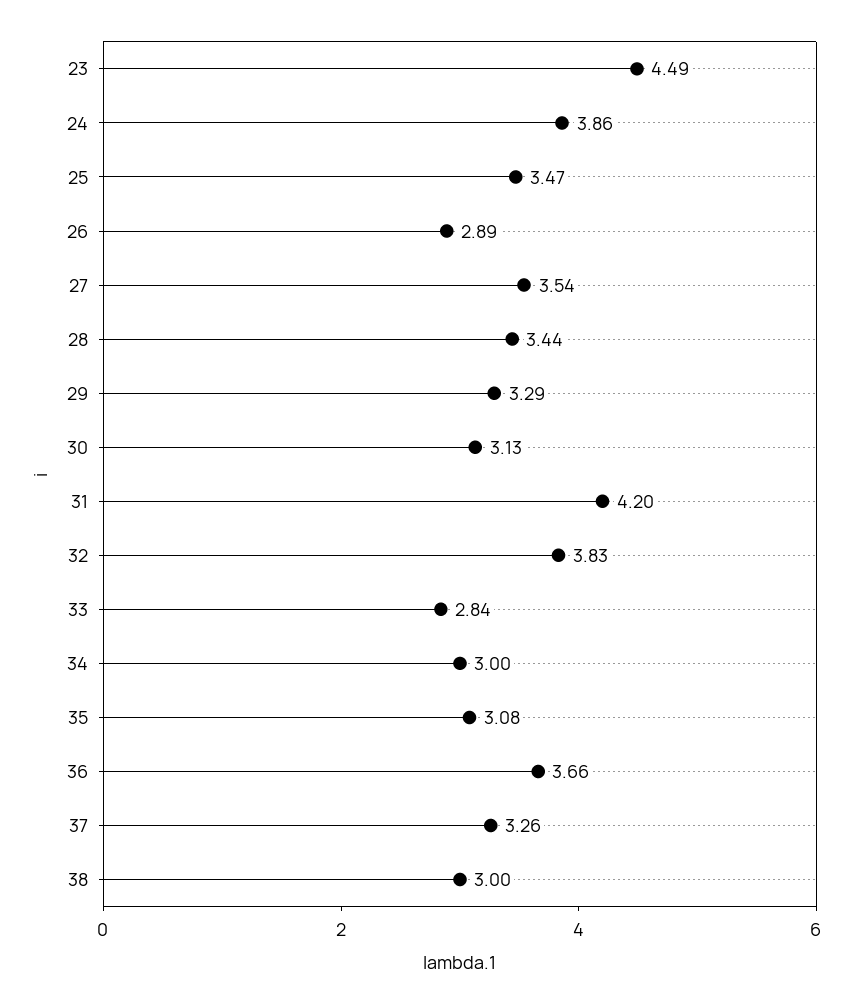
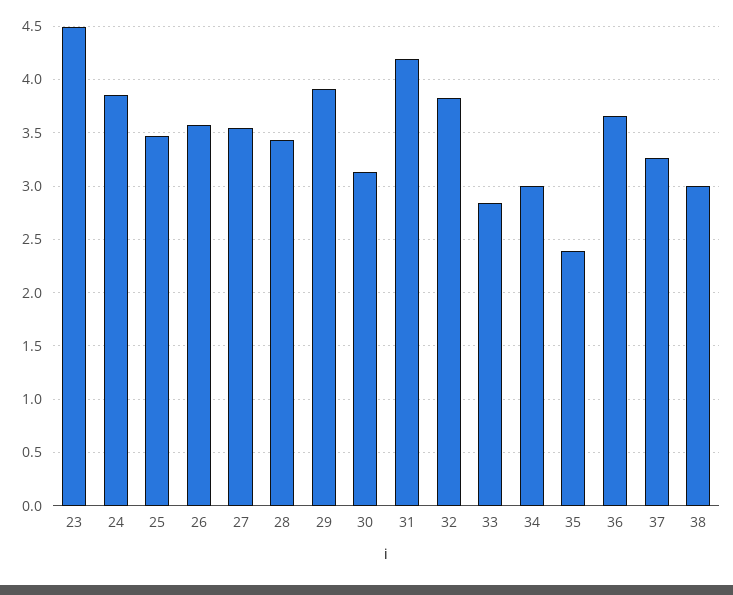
  {
    "23": 4.49,
    "24": 3.86,
    "25": 3.47,
-   "26": 2.89,
+   "26": 3.6,
    "27": 3.54,
    "28": 3.44,
-   "29": 3.29,
+   "29": 3.9,
    "30": 3.13,
    "31": 4.2,
    "32": 3.83,
    "33": 2.84,
    "34": 3,
-   "35": 3.08,
+   "35": 2.4,
    "36": 3.66,
    "37": 3.26,
    "38": 3
  }

